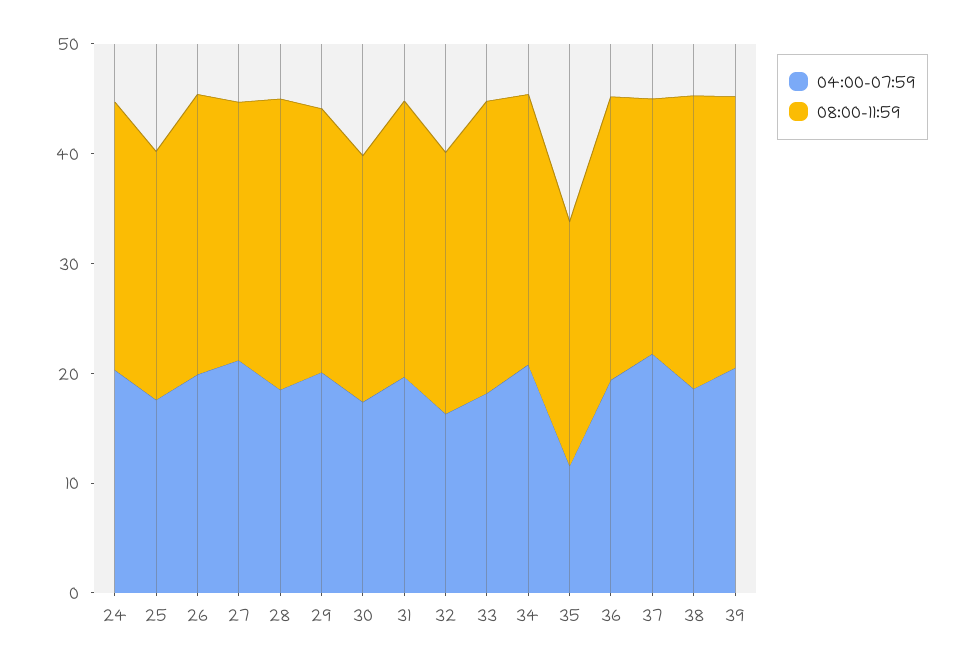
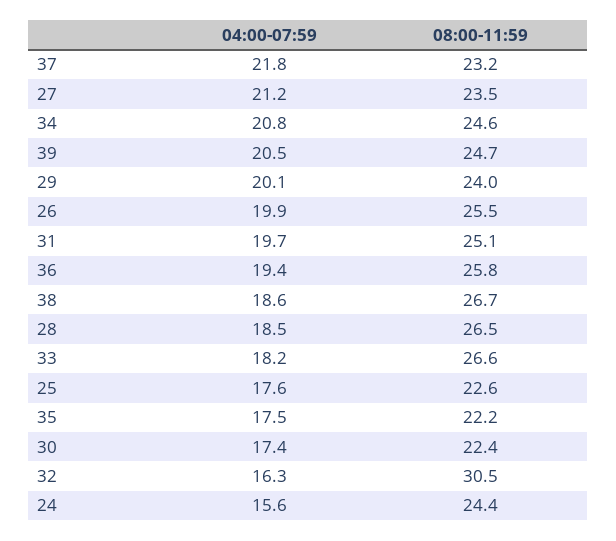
  {
    "04:00-07:59": {
-     "24": 20,
+     "24": 15.6,
      "25": 17.6,
      "26": 19.9,
      "27": 21.2,
      "28": 18.5,
      "29": 20.1,
      "30": 17.4,
      "31": 19.7,
      "32": 16.3,
      "33": 18.2,
      "34": 20.8,
-     "35": 12,
+     "35": 17.5,
      "36": 19.4,
      "37": 21.8,
      "38": 18.6,
      "39": 20.5
    },
    "08:00-11:59": {
      "24": 24.4,
      "25": 22.6,
      "26": 25.5,
      "27": 23.5,
      "28": 26.5,
      "29": 24,
      "30": 22.4,
      "31": 25.1,
-     "32": 24,
+     "32": 30.5,
      "33": 26.6,
      "34": 24.6,
      "35": 22.2,
      "36": 25.8,
      "37": 23.2,
      "38": 26.7,
      "39": 24.7
    }
  }

